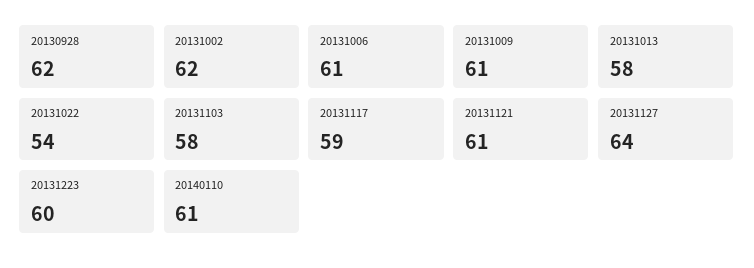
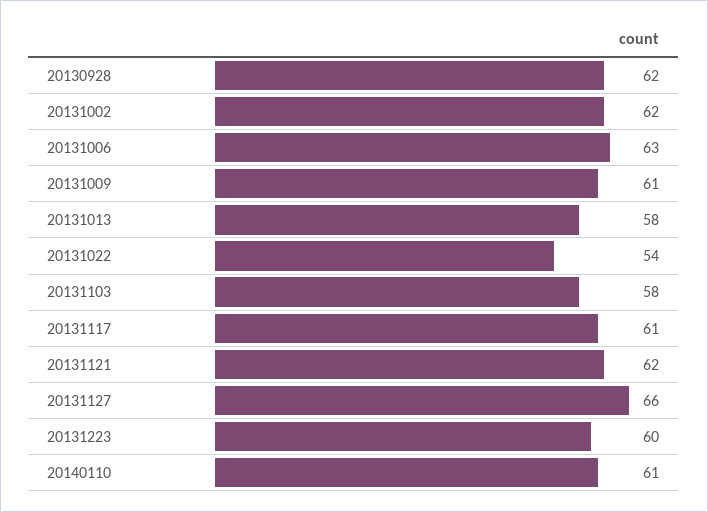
  {
    "20130928": 62,
    "20131002": 62,
-   "20131006": 61,
+   "20131006": 63,
    "20131009": 61,
    "20131013": 58,
    "20131022": 54,
    "20131103": 58,
-   "20131117": 59,
+   "20131117": 61,
-   "20131121": 61,
+   "20131121": 62,
-   "20131127": 64,
+   "20131127": 66,
    "20131223": 60,
    "20140110": 61
  }

